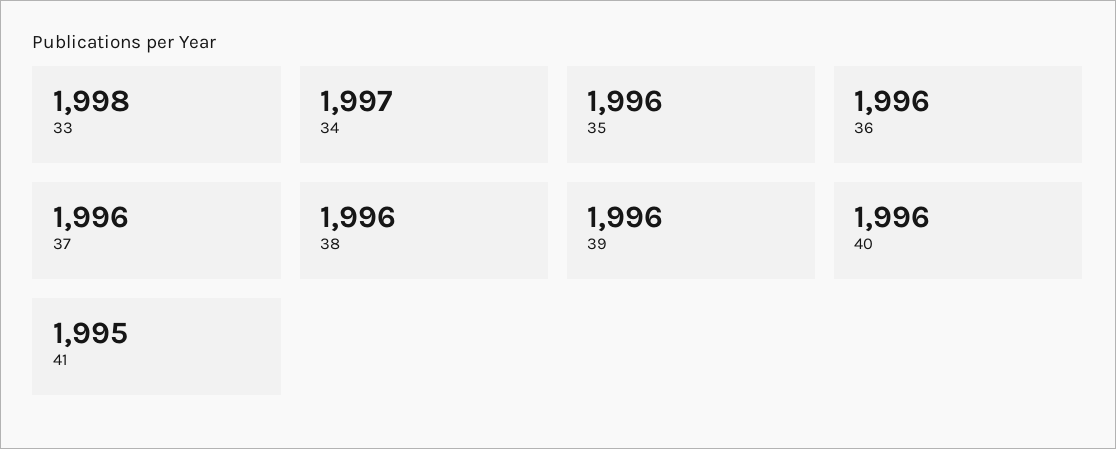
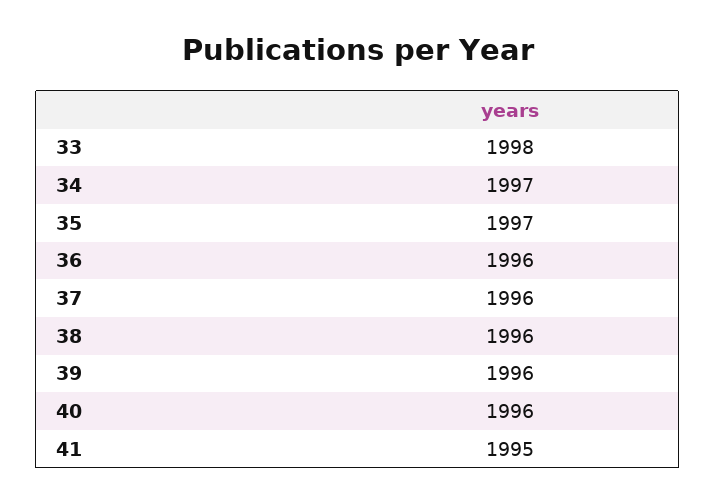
  {
    "33": 1998,
    "34": 1997,
-   "35": 1996,
+   "35": 1997,
    "36": 1996,
    "37": 1996,
    "38": 1996,
    "39": 1996,
    "40": 1996,
    "41": 1995
  }

